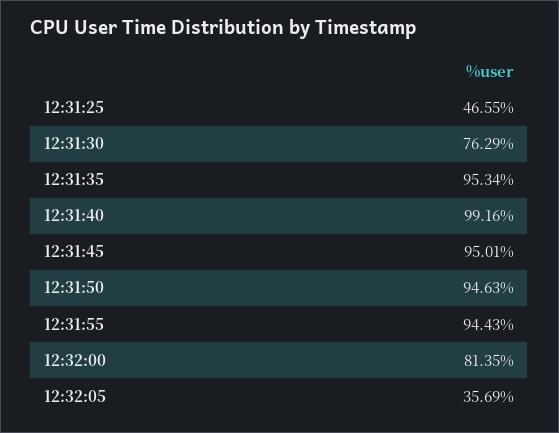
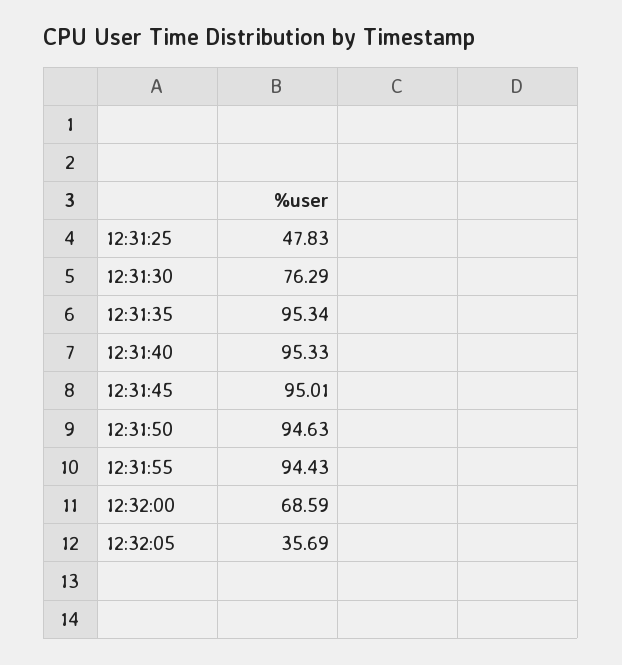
  {
-   "12:31:25": 46.55,
+   "12:31:25": 47.83,
    "12:31:30": 76.29,
    "12:31:35": 95.34,
-   "12:31:40": 99.16,
+   "12:31:40": 95.33,
    "12:31:45": 95.01,
    "12:31:50": 94.63,
    "12:31:55": 94.43,
-   "12:32:00": 81.35,
+   "12:32:00": 68.59,
    "12:32:05": 35.69
  }

